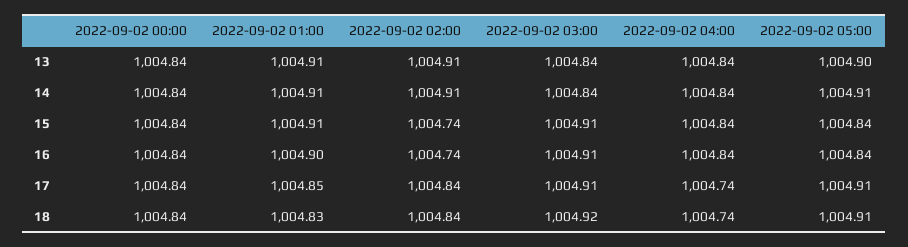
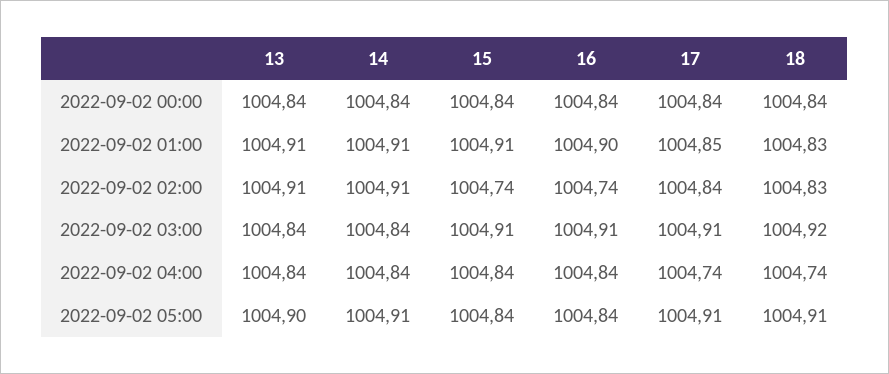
  {
    "2022-09-02 00:00": {
      "13": 1004.84,
      "14": 1004.84,
      "15": 1004.84,
      "16": 1004.84,
      "17": 1004.84,
      "18": 1004.84
    },
    "2022-09-02 01:00": {
      "13": 1004.91,
      "14": 1004.91,
      "15": 1004.91,
      "16": 1004.9,
      "17": 1004.85,
      "18": 1004.83
    },
    "2022-09-02 02:00": {
      "13": 1004.91,
      "14": 1004.91,
      "15": 1004.74,
      "16": 1004.74,
      "17": 1004.84,
-     "18": 1004.84
+     "18": 1004.83
    },
    "2022-09-02 03:00": {
      "13": 1004.84,
      "14": 1004.84,
      "15": 1004.91,
      "16": 1004.91,
      "17": 1004.91,
      "18": 1004.92
    },
    "2022-09-02 04:00": {
      "13": 1004.84,
      "14": 1004.84,
      "15": 1004.84,
      "16": 1004.84,
      "17": 1004.74,
      "18": 1004.74
    },
    "2022-09-02 05:00": {
      "13": 1004.9,
      "14": 1004.91,
      "15": 1004.84,
      "16": 1004.84,
      "17": 1004.91,
      "18": 1004.91
    }
  }

